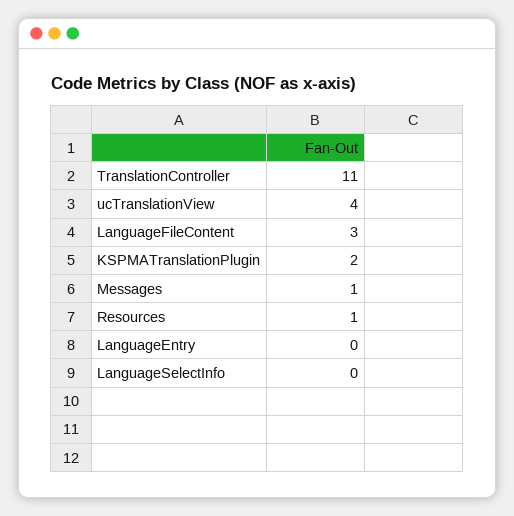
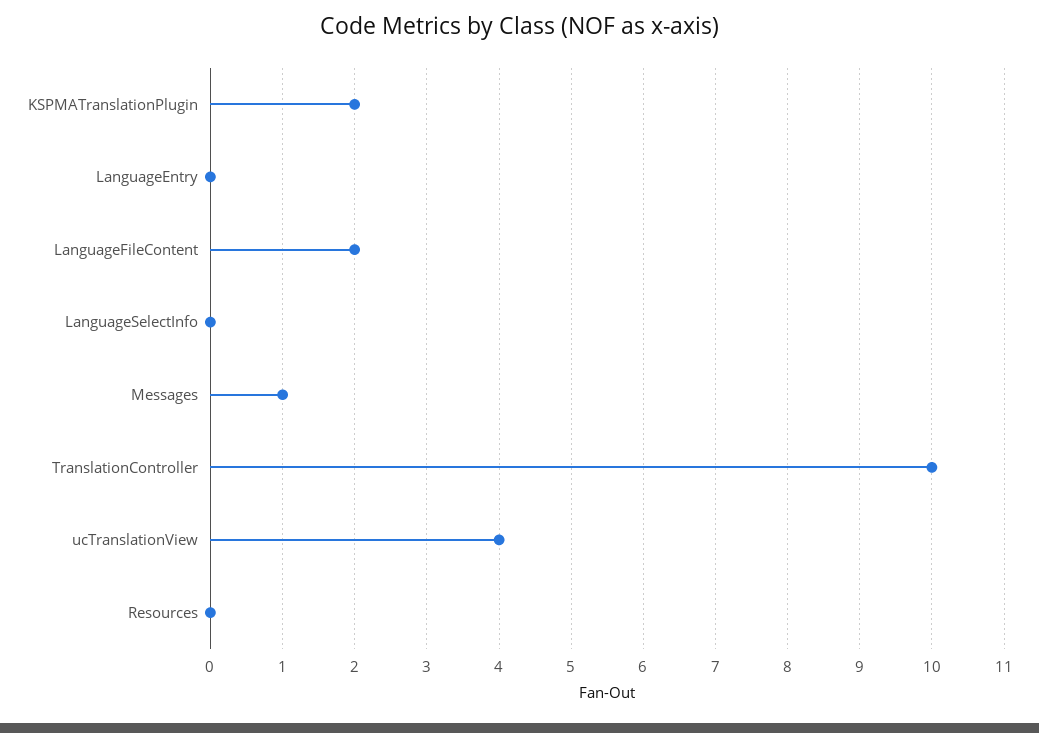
  {
-   "TranslationController": 11,
+   "TranslationController": 10,
    "ucTranslationView": 4,
-   "LanguageFileContent": 3,
+   "LanguageFileContent": 2,
    "KSPMATranslationPlugin": 2,
    "Messages": 1,
-   "Resources": 1,
+   "Resources": 0,
    "LanguageEntry": 0,
    "LanguageSelectInfo": 0
  }

